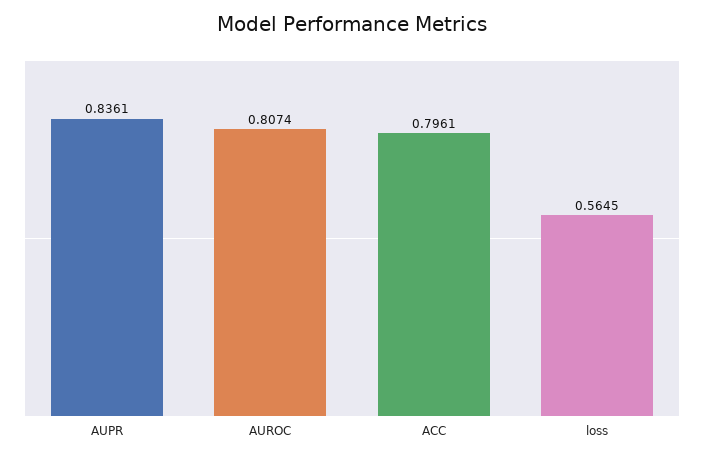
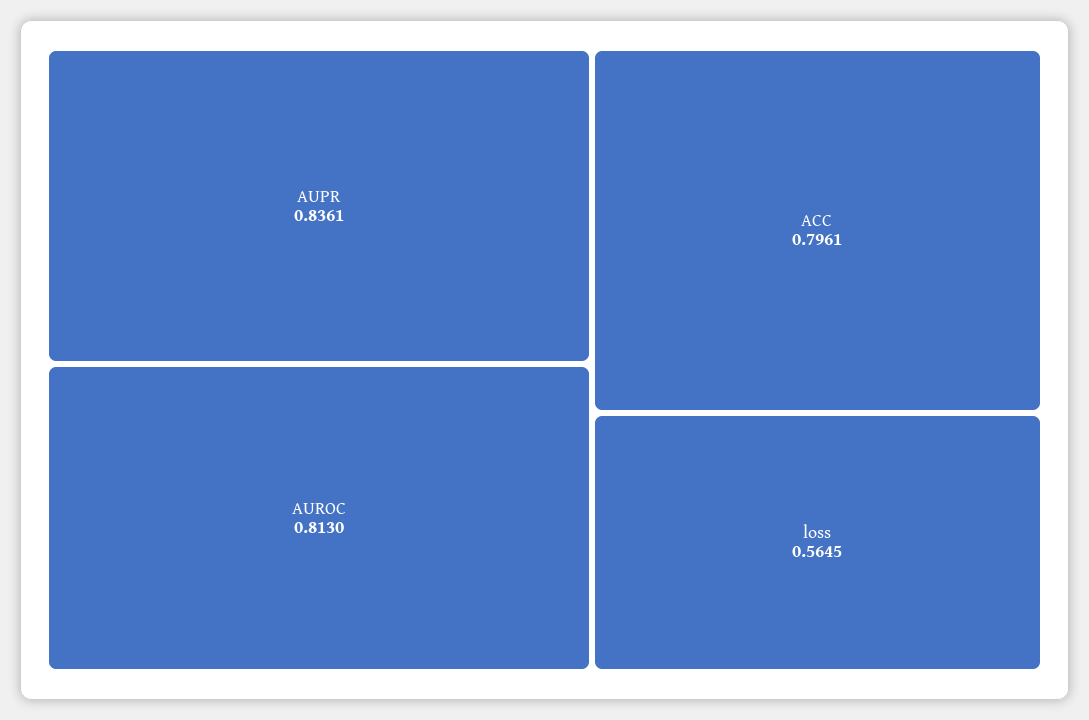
  {
    "AUPR": 0.8361,
-   "AUROC": 0.8074,
+   "AUROC": 0.813,
    "ACC": 0.7961,
    "loss": 0.5645
  }

